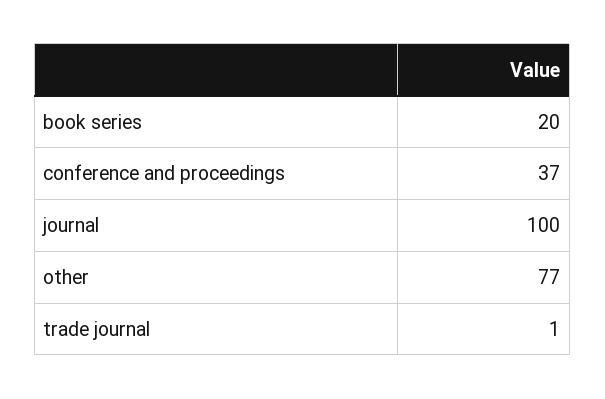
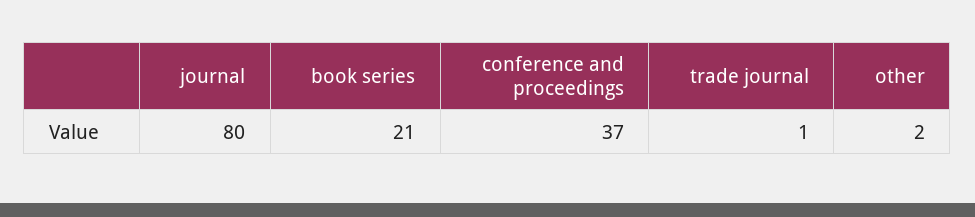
  {
-   "book series": 20,
+   "book series": 21,
    "conference and proceedings": 37,
-   "journal": 100,
+   "journal": 80,
-   "other": 77,
+   "other": 2,
    "trade journal": 1
  }

